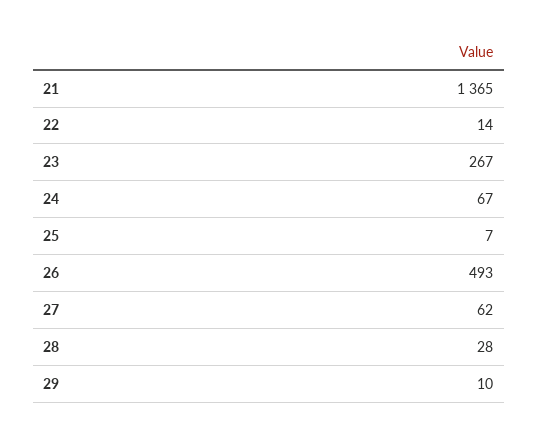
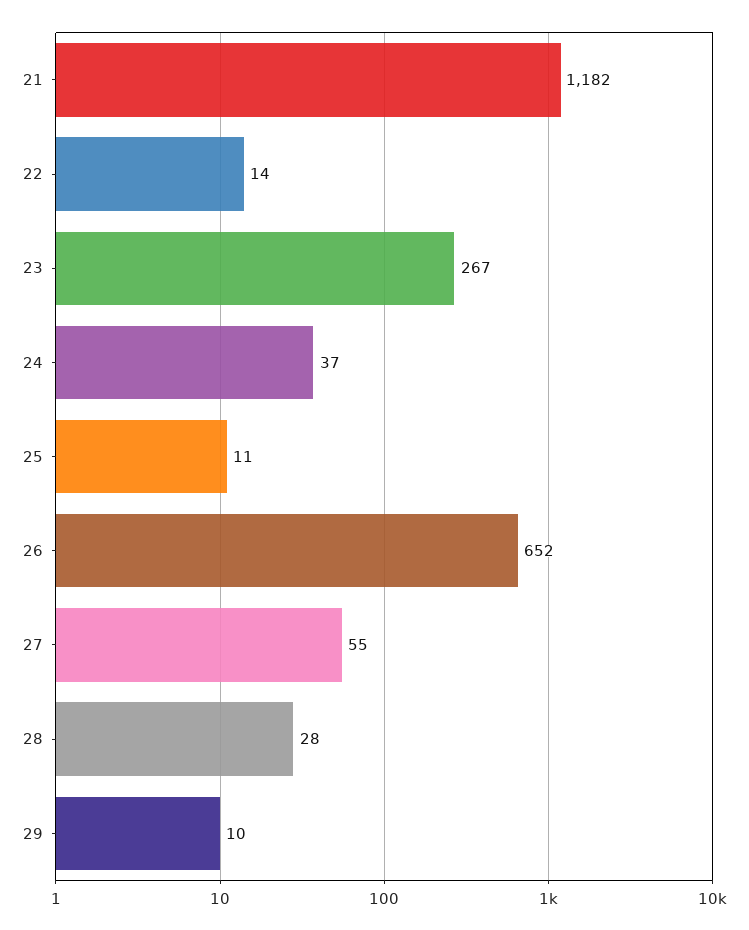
  {
-   "21": 1365,
+   "21": 1182,
    "22": 14,
    "23": 267,
-   "24": 67,
+   "24": 37,
-   "25": 7,
+   "25": 11,
-   "26": 493,
+   "26": 652,
-   "27": 62,
+   "27": 55,
    "28": 28,
    "29": 10
  }

